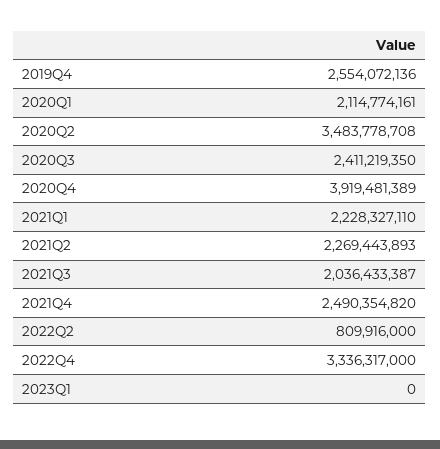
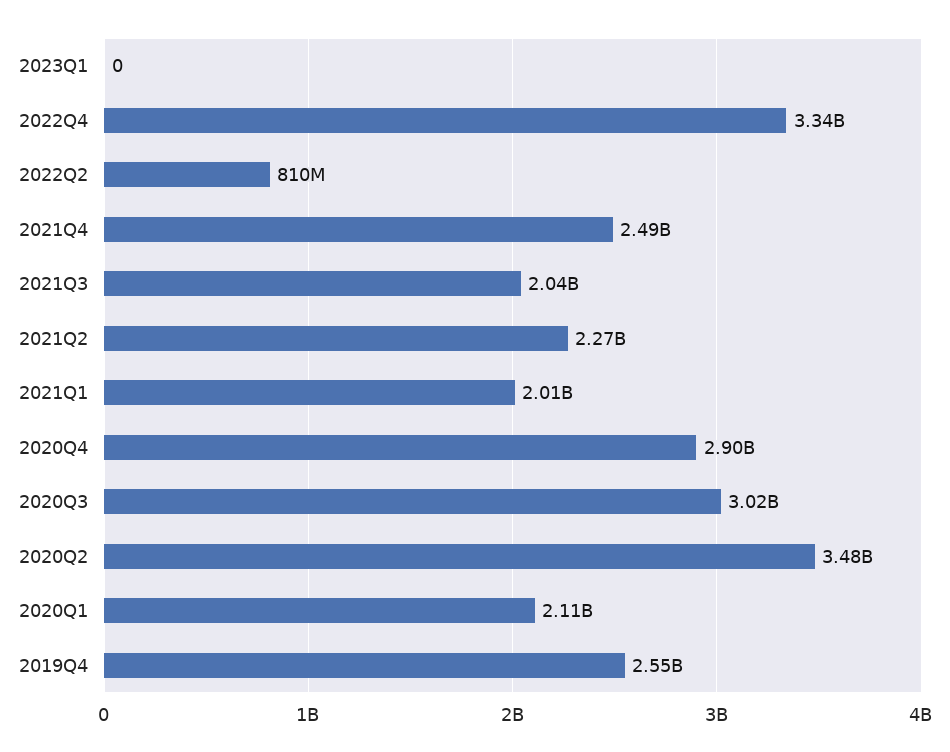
  {
    "2019Q4": 2554072136,
    "2020Q1": 2114774161,
    "2020Q2": 3483778708,
-   "2020Q3": 2411219350,
+   "2020Q3": 3020000000,
-   "2020Q4": 3919481389,
+   "2020Q4": 2900000000,
-   "2021Q1": 2228327110,
+   "2021Q1": 2010000000,
    "2021Q2": 2269443893,
    "2021Q3": 2036433387,
    "2021Q4": 2490354820,
    "2022Q2": 809916000,
    "2022Q4": 3336317000,
    "2023Q1": 0
  }

